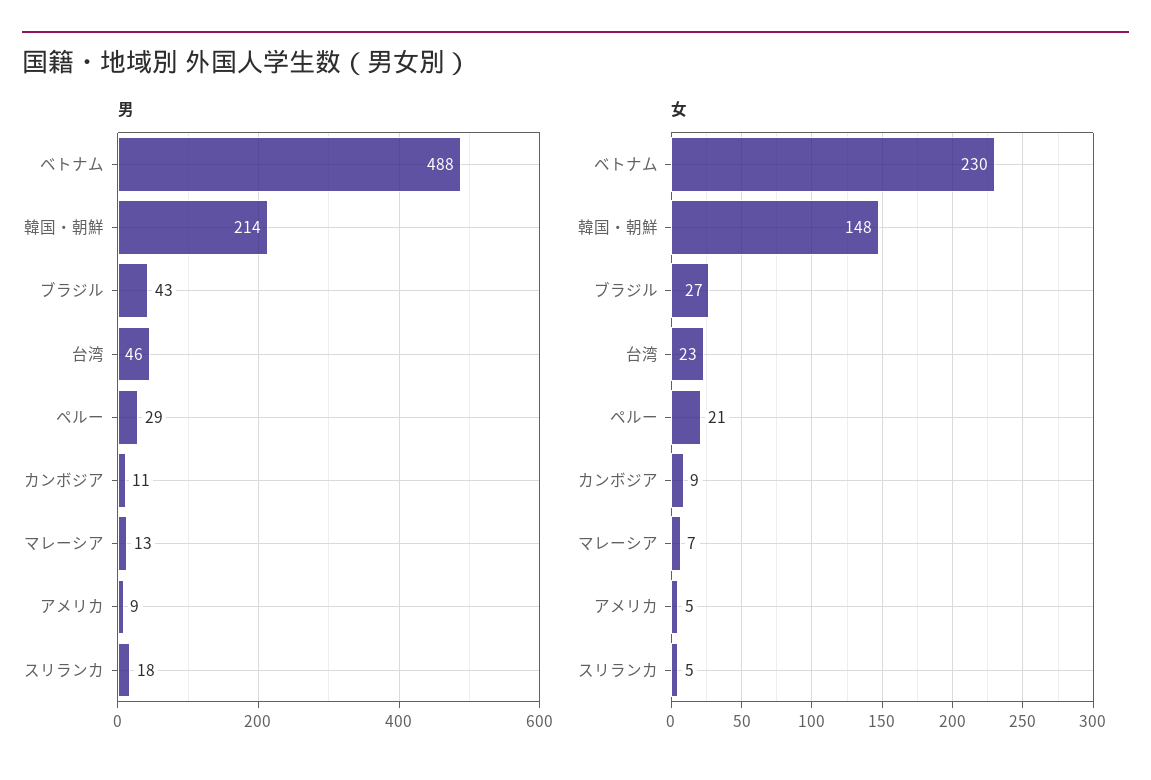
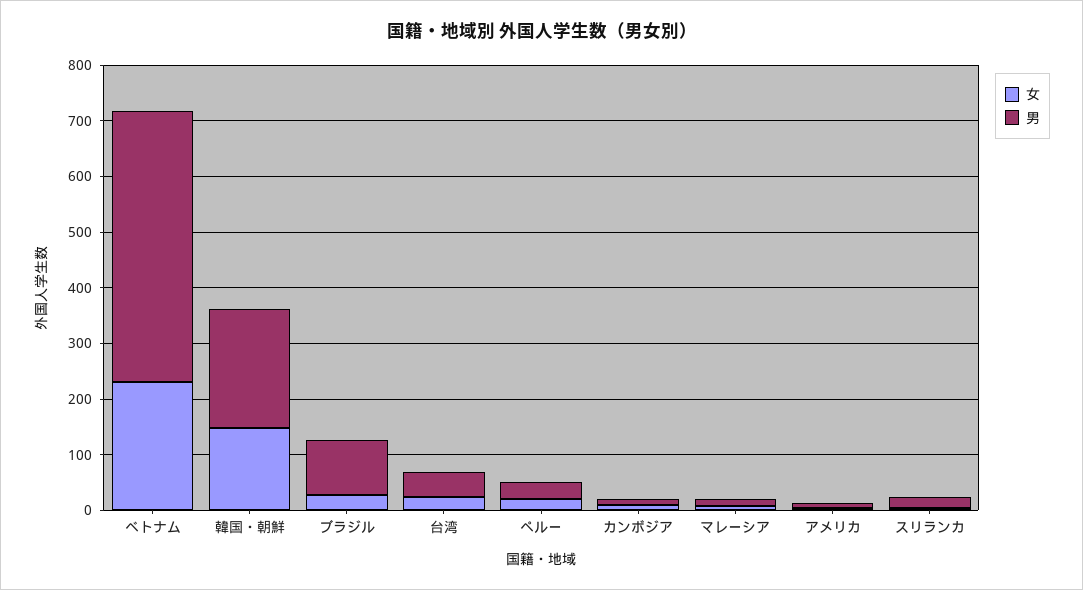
  {
    "男": {
      "ベトナム": 488,
      "韓国・朝鮮": 214,
-     "ブラジル": 43,
+     "ブラジル": 100,
      "台湾": 46,
      "ペルー": 29,
      "カンボジア": 11,
      "マレーシア": 13,
      "アメリカ": 9,
      "スリランカ": 18
    },
    "女": {
      "ベトナム": 230,
      "韓国・朝鮮": 148,
      "ブラジル": 27,
      "台湾": 23,
      "ペルー": 21,
      "カンボジア": 9,
      "マレーシア": 7,
      "アメリカ": 5,
      "スリランカ": 5
    }
  }

